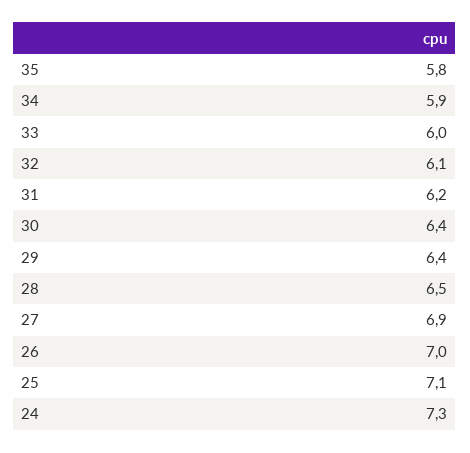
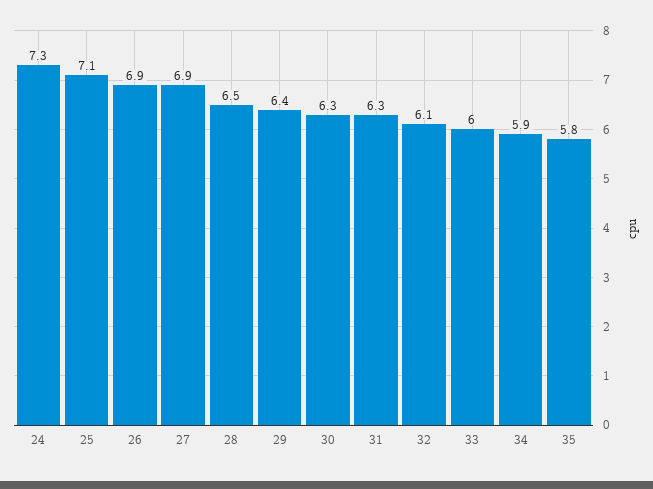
  {
    "35": 5.8,
    "34": 5.9,
    "33": 6,
    "32": 6.1,
-   "31": 6.2,
+   "31": 6.3,
-   "30": 6.4,
+   "30": 6.3,
    "29": 6.4,
    "28": 6.5,
    "27": 6.9,
-   "26": 7,
+   "26": 6.9,
    "25": 7.1,
    "24": 7.3
  }

